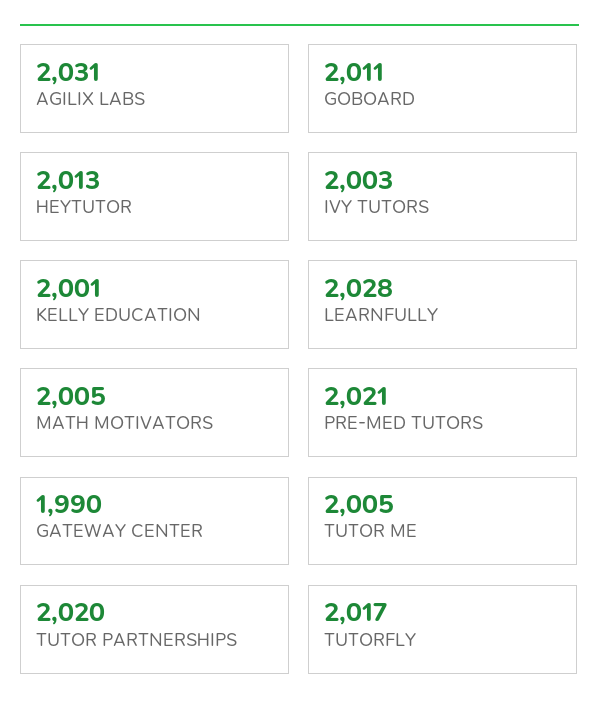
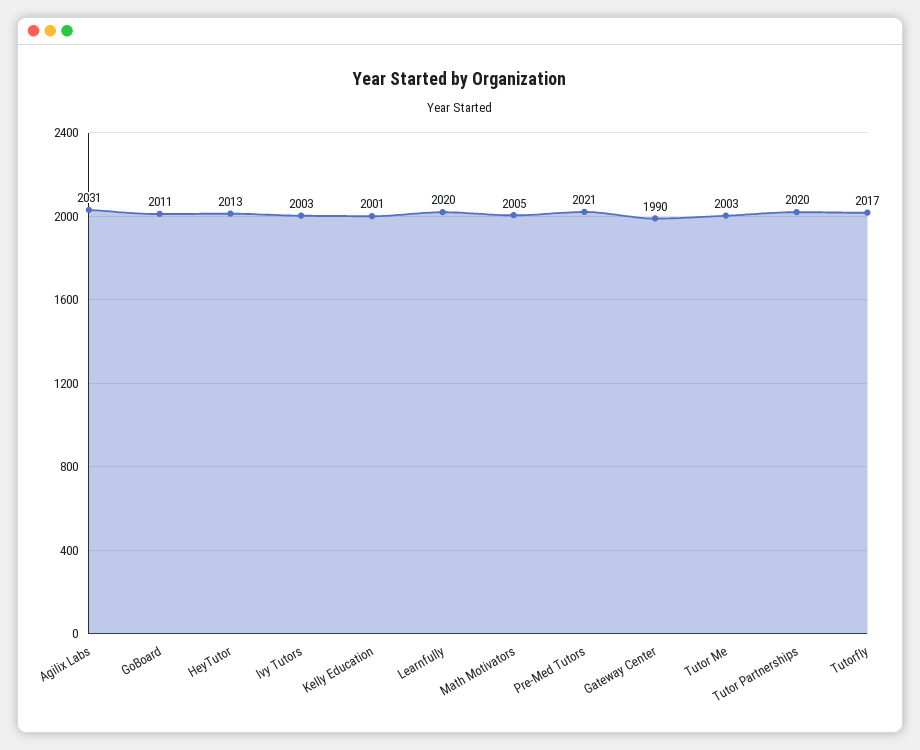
  {
    "AGILIX LABS": 2031,
    "GOBOARD": 2011,
    "HEYTUTOR": 2013,
    "IVY TUTORS": 2003,
    "KELLY EDUCATION": 2001,
-   "LEARNFULLY": 2028,
+   "LEARNFULLY": 2020,
    "MATH MOTIVATORS": 2005,
    "PRE-MED TUTORS": 2021,
    "GATEWAY CENTER": 1990,
-   "TUTOR ME": 2005,
+   "TUTOR ME": 2003,
    "TUTOR PARTNERSHIPS": 2020,
    "TUTORFLY": 2017
  }

